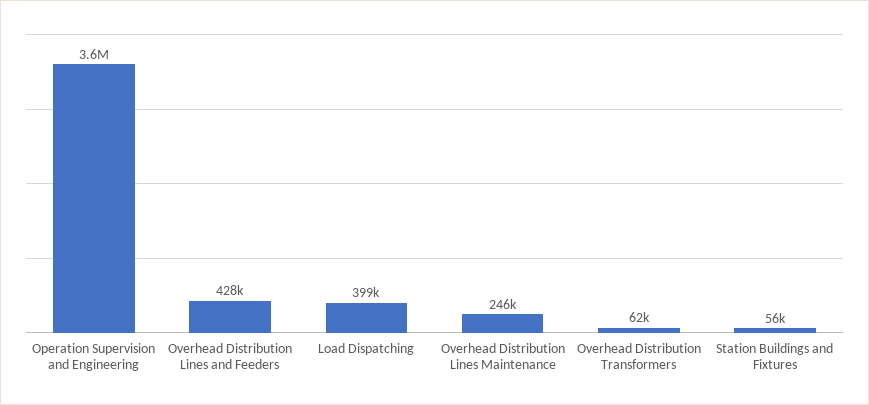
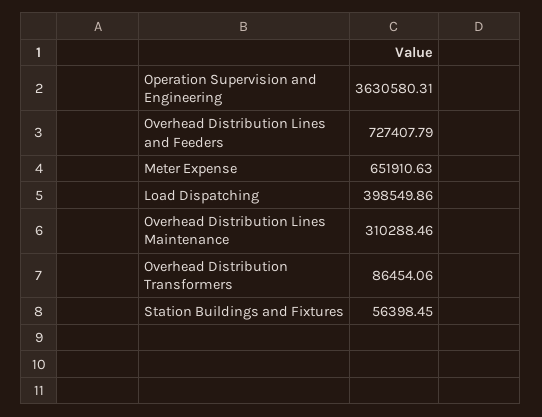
  {
    "Operation Supervision and Engineering": 3630580.31,
-   "Overhead Distribution Lines and Feeders": 428000,
+   "Overhead Distribution Lines and Feeders": 727407.79,
    "Load Dispatching": 398549.86,
-   "Overhead Distribution Lines Maintenance": 246000,
+   "Overhead Distribution Lines Maintenance": 310288.46,
-   "Overhead Distribution Transformers": 62000,
+   "Overhead Distribution Transformers": 86454.06,
-   "Station Buildings and Fixtures": 56398.45
+   "Station Buildings and Fixtures": 56398.45,
+   "Meter Expense": 651910.63
  }

